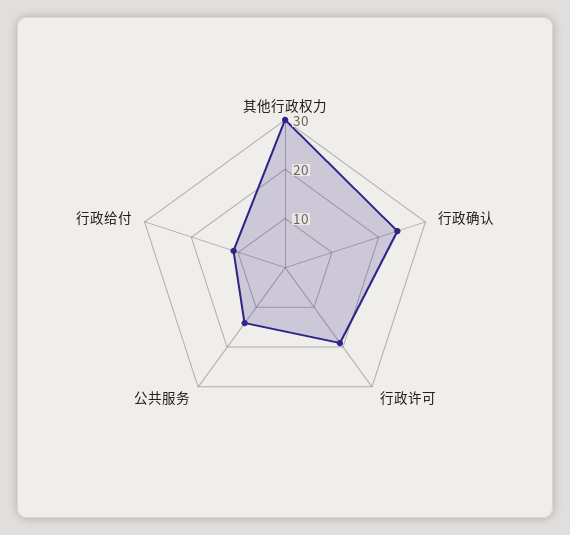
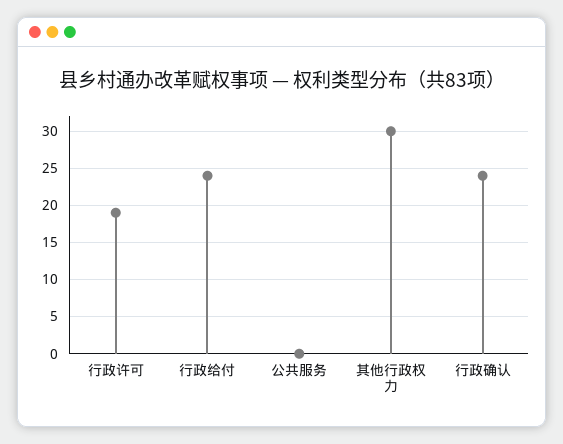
  {
    "其他行政权力": 30,
    "行政确认": 24,
    "行政许可": 19,
-   "公共服务": 15,
+   "公共服务": 0,
-   "行政给付": 10
+   "行政给付": 24
  }

